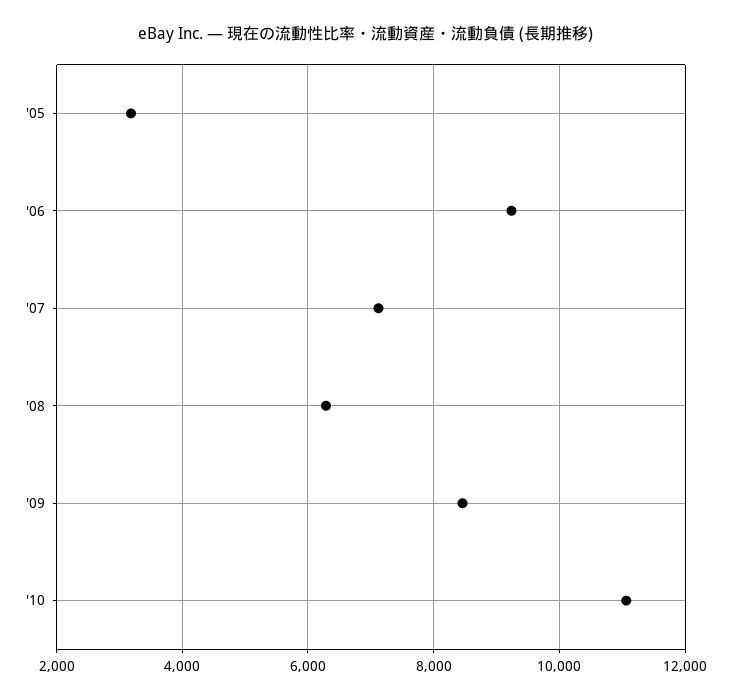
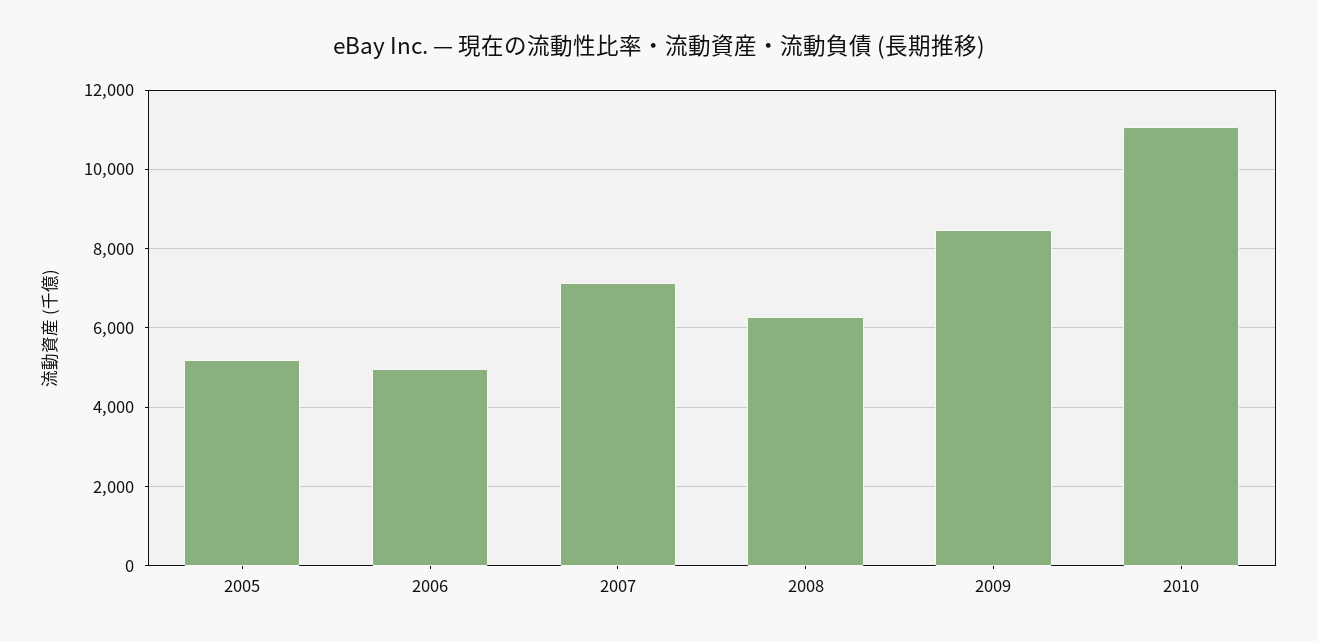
  {
-   "'05": 3200,
+   "'05": 5200,
-   "'06": 9200,
+   "'06": 5000,
    "'07": 7200,
    "'08": 6200,
    "'09": 8400,
    "'10": 11000
  }

